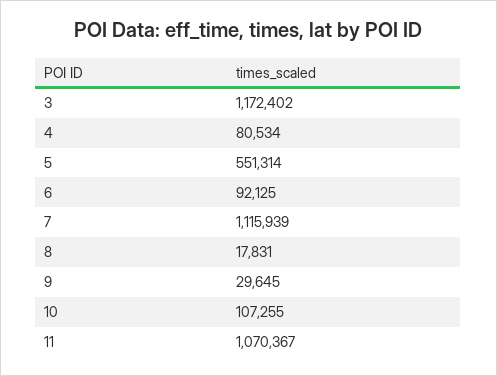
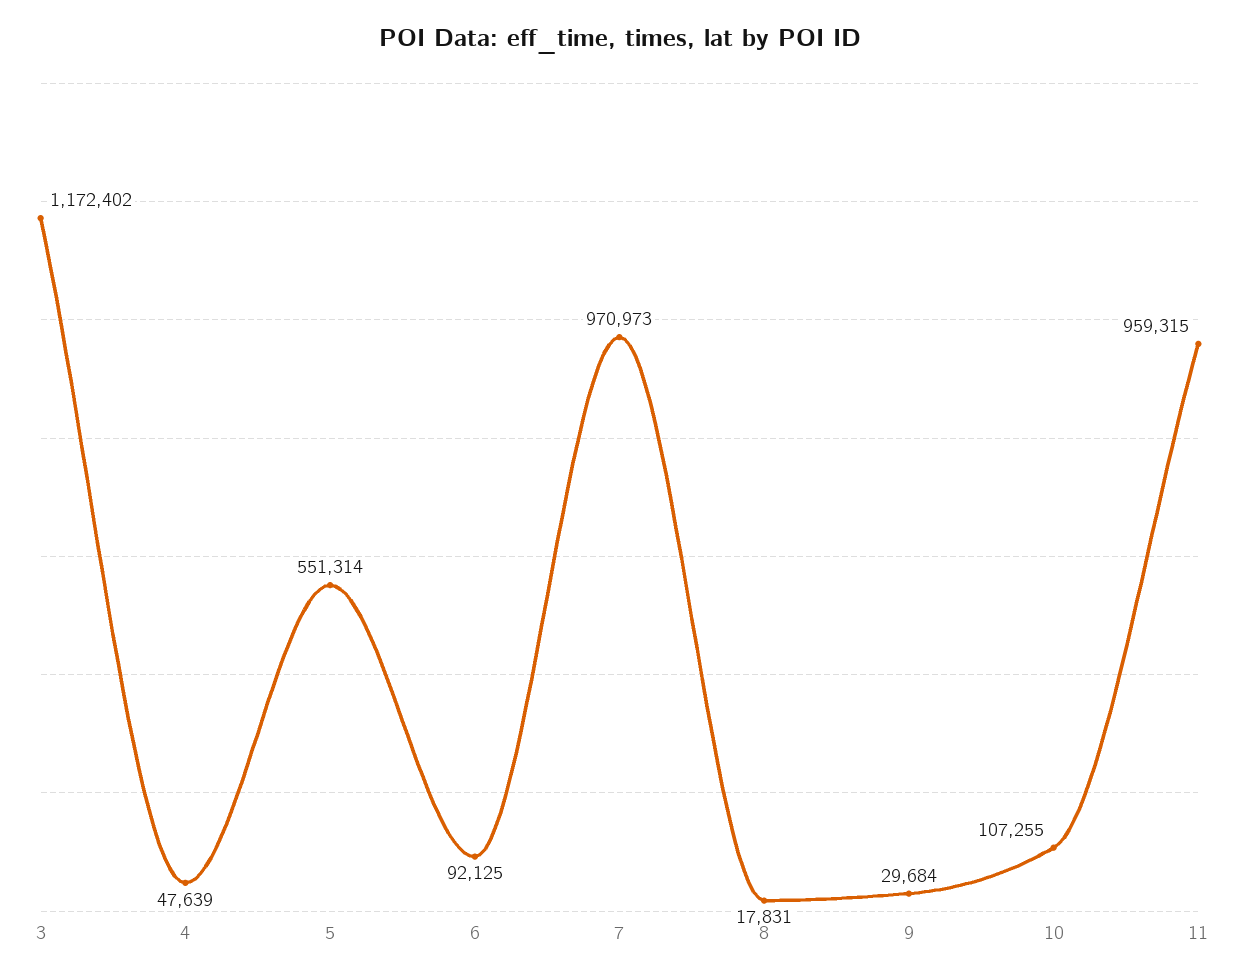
  {
    "3": 1172402,
-   "4": 80534,
+   "4": 47639,
    "5": 551314,
    "6": 92125,
-   "7": 1115939,
+   "7": 970973,
    "8": 17831,
-   "9": 29645,
+   "9": 29684,
    "10": 107255,
-   "11": 1070367
+   "11": 959315
  }

